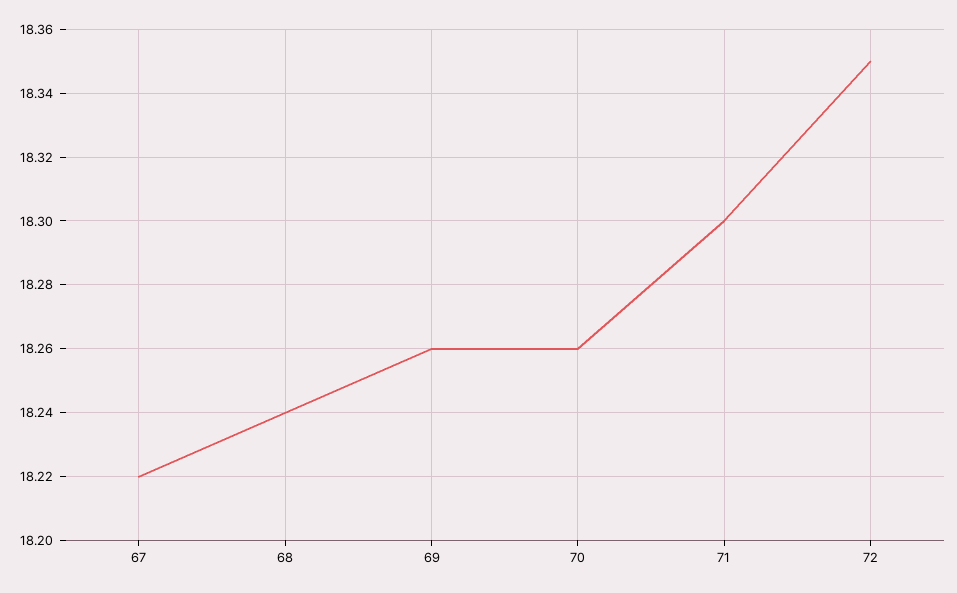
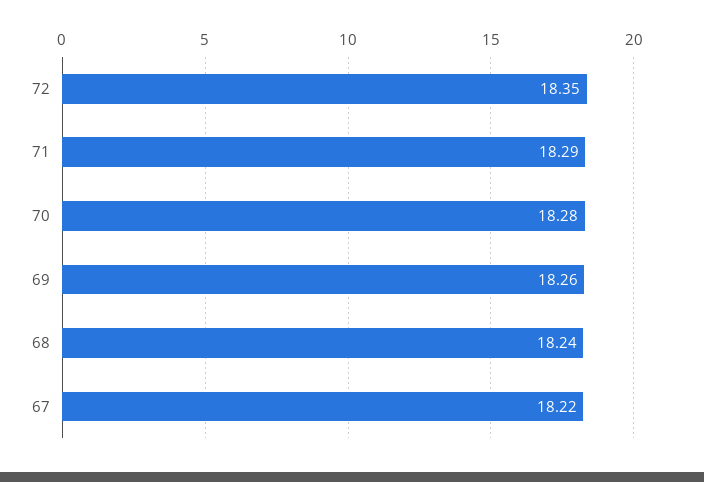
  {
    "67": 18.22,
    "68": 18.24,
    "69": 18.26,
-   "70": 18.26,
+   "70": 18.28,
-   "71": 18.3,
+   "71": 18.29,
    "72": 18.35
  }

